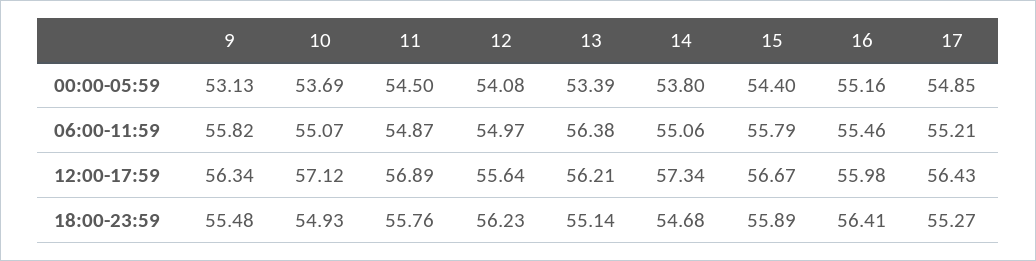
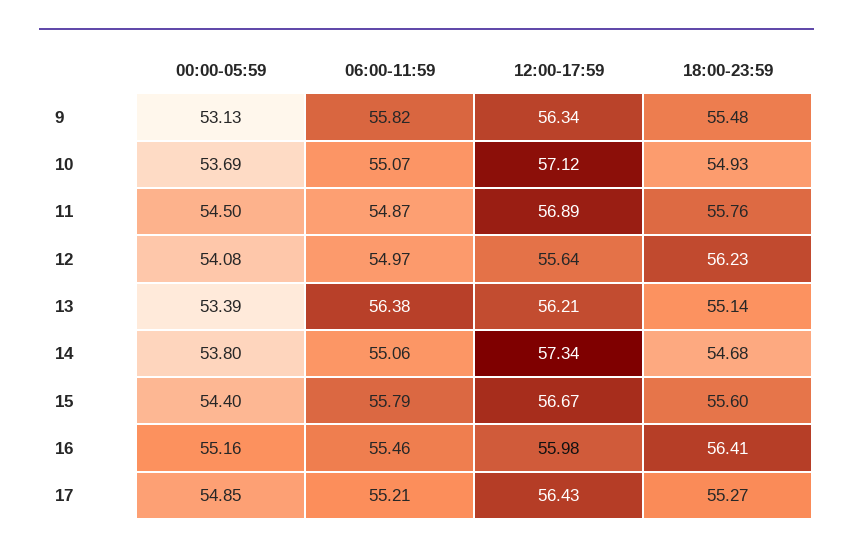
  {
    "9": {
      "00:00-05:59": 53.13,
      "06:00-11:59": 55.82,
      "12:00-17:59": 56.34,
      "18:00-23:59": 55.48
    },
    "10": {
      "00:00-05:59": 53.69,
      "06:00-11:59": 55.07,
      "12:00-17:59": 57.12,
      "18:00-23:59": 54.93
    },
    "11": {
      "00:00-05:59": 54.5,
      "06:00-11:59": 54.87,
      "12:00-17:59": 56.89,
      "18:00-23:59": 55.76
    },
    "12": {
      "00:00-05:59": 54.08,
      "06:00-11:59": 54.97,
      "12:00-17:59": 55.64,
      "18:00-23:59": 56.23
    },
    "13": {
      "00:00-05:59": 53.39,
      "06:00-11:59": 56.38,
      "12:00-17:59": 56.21,
      "18:00-23:59": 55.14
    },
    "14": {
      "00:00-05:59": 53.8,
      "06:00-11:59": 55.06,
      "12:00-17:59": 57.34,
      "18:00-23:59": 54.68
    },
    "15": {
      "00:00-05:59": 54.4,
      "06:00-11:59": 55.79,
      "12:00-17:59": 56.67,
-     "18:00-23:59": 55.89
+     "18:00-23:59": 55.6
    },
    "16": {
      "00:00-05:59": 55.16,
      "06:00-11:59": 55.46,
      "12:00-17:59": 55.98,
      "18:00-23:59": 56.41
    },
    "17": {
      "00:00-05:59": 54.85,
      "06:00-11:59": 55.21,
      "12:00-17:59": 56.43,
      "18:00-23:59": 55.27
    }
  }

